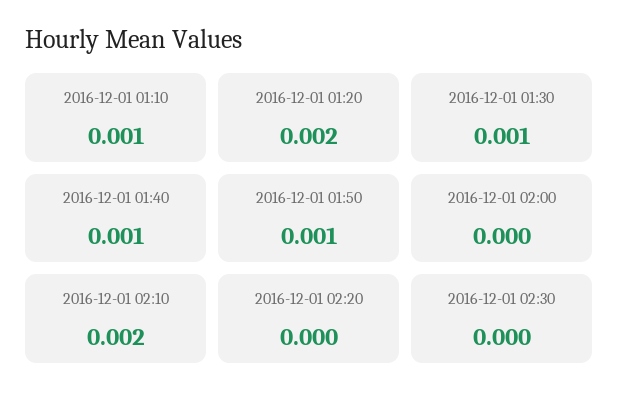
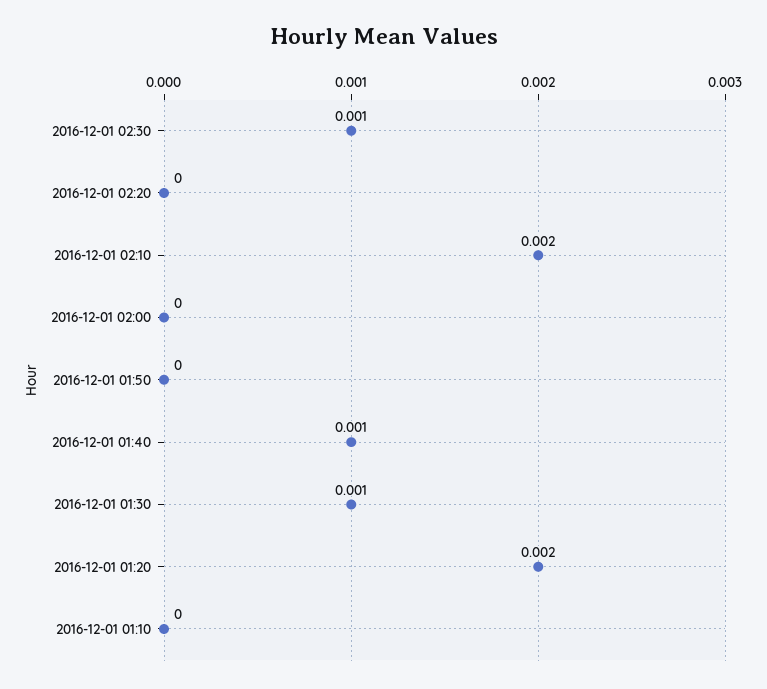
  {
-   "2016-12-01 01:10": 0.001,
+   "2016-12-01 01:10": 0,
    "2016-12-01 01:20": 0.002,
    "2016-12-01 01:30": 0.001,
    "2016-12-01 01:40": 0.001,
-   "2016-12-01 01:50": 0.001,
+   "2016-12-01 01:50": 0,
    "2016-12-01 02:00": 0,
    "2016-12-01 02:10": 0.002,
    "2016-12-01 02:20": 0,
-   "2016-12-01 02:30": 0
+   "2016-12-01 02:30": 0.001
  }

